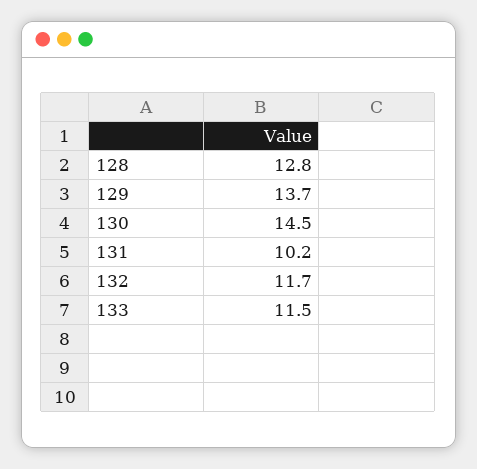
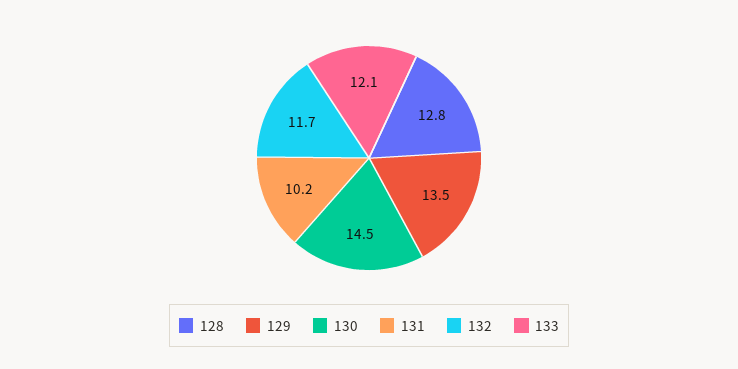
  {
    "128": 12.8,
-   "129": 13.7,
+   "129": 13.5,
    "130": 14.5,
    "131": 10.2,
    "132": 11.7,
-   "133": 11.5
+   "133": 12.1
  }

